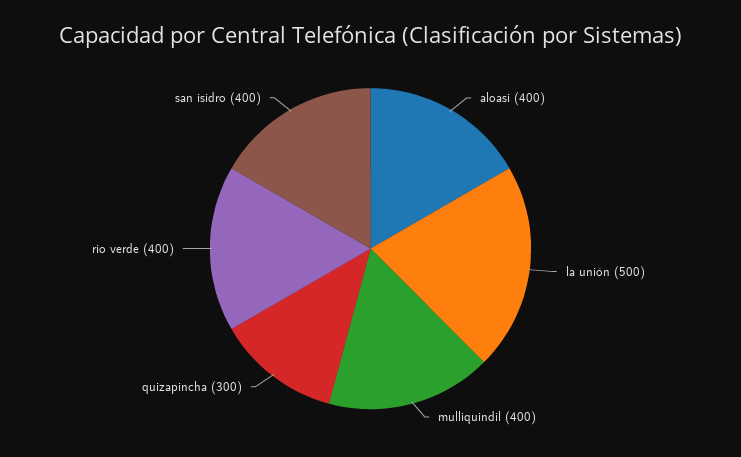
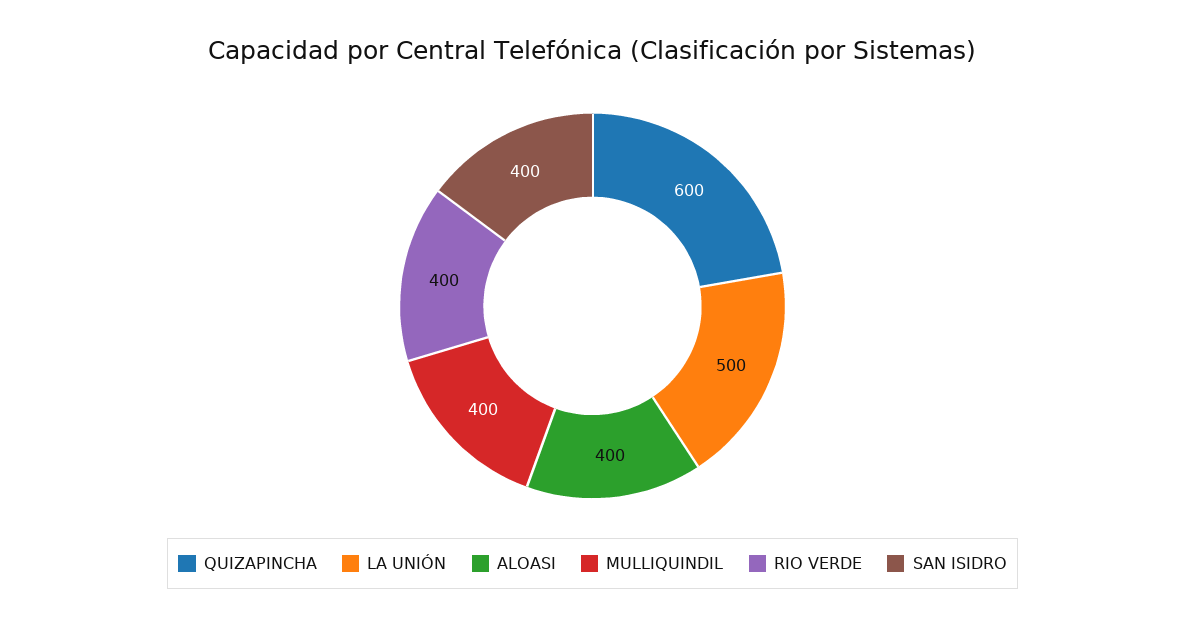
  {
    "aloasi": 400,
    "la unión": 500,
    "mulliquindil": 400,
-   "quizapincha": 300,
+   "quizapincha": 600,
    "rio verde": 400,
    "san isidro": 400
  }

